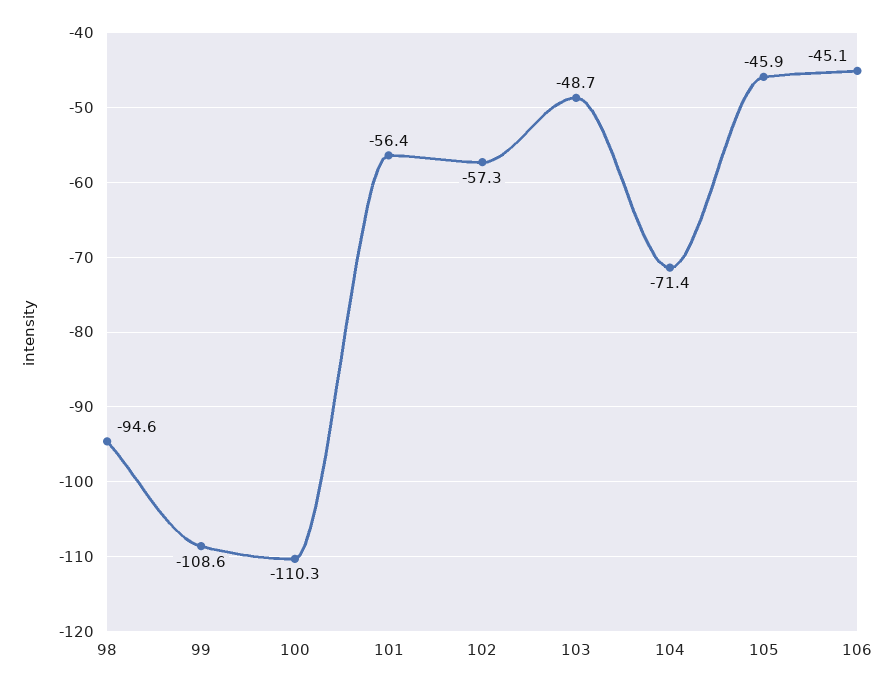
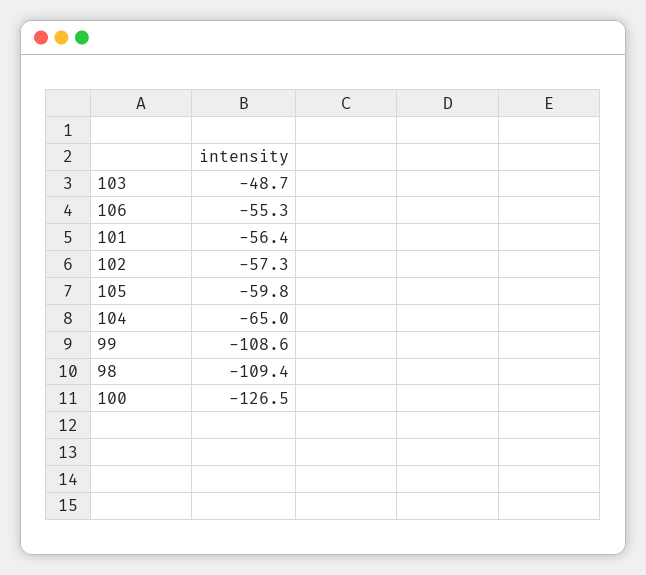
  {
-   "98": -94.6,
+   "98": -109.4,
    "99": -108.6,
-   "100": -110.3,
+   "100": -126.5,
    "101": -56.4,
    "102": -57.3,
    "103": -48.7,
-   "104": -71.4,
+   "104": -65,
-   "105": -45.9,
+   "105": -59.8,
-   "106": -45.1
+   "106": -55.3
  }

